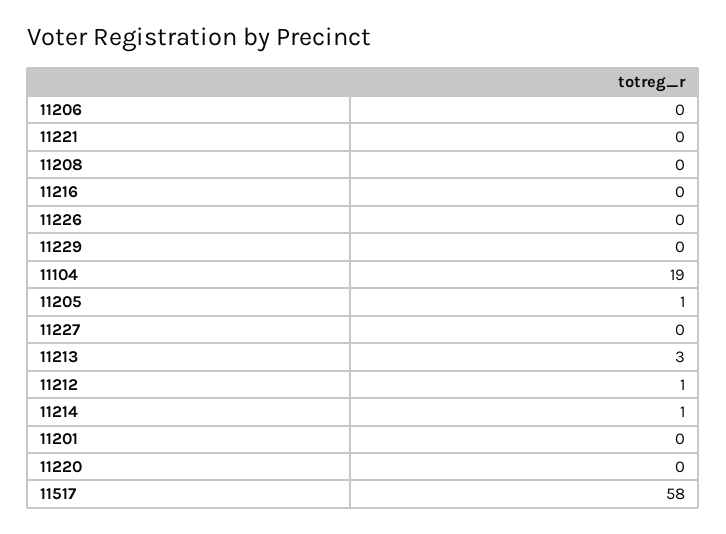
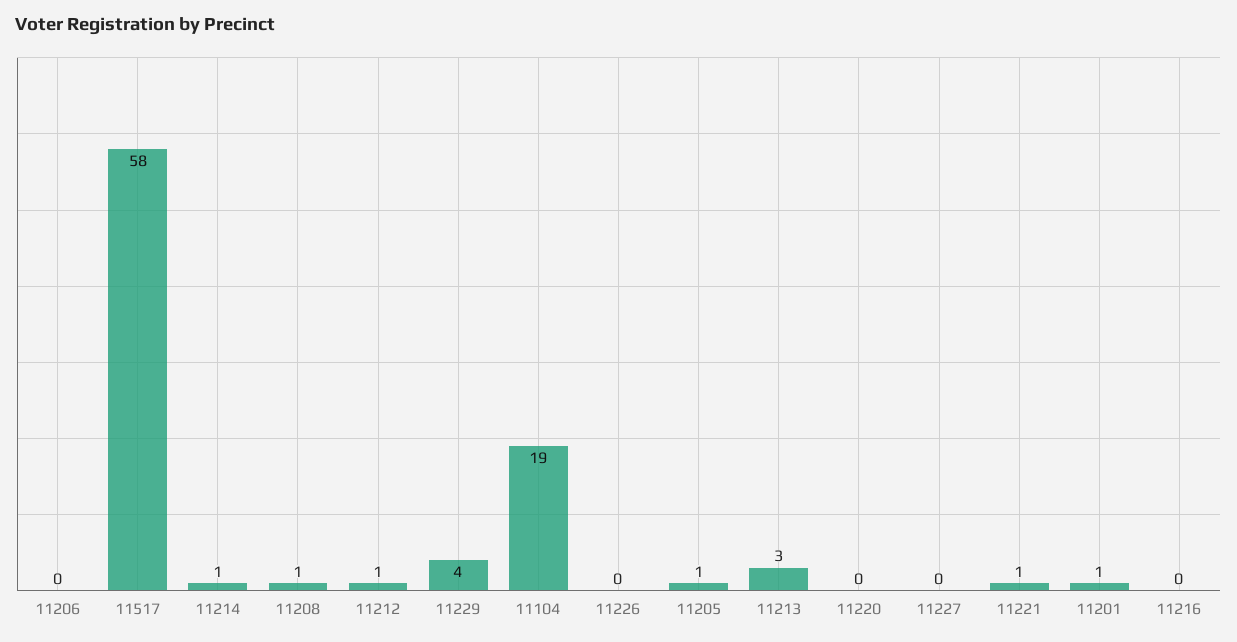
  {
    "11206": 0,
-   "11221": 0,
+   "11221": 1,
-   "11208": 0,
+   "11208": 1,
    "11216": 0,
    "11226": 0,
-   "11229": 0,
+   "11229": 4,
    "11104": 19,
    "11205": 1,
    "11227": 0,
    "11213": 3,
    "11212": 1,
    "11214": 1,
-   "11201": 0,
+   "11201": 1,
    "11220": 0,
    "11517": 58
  }

